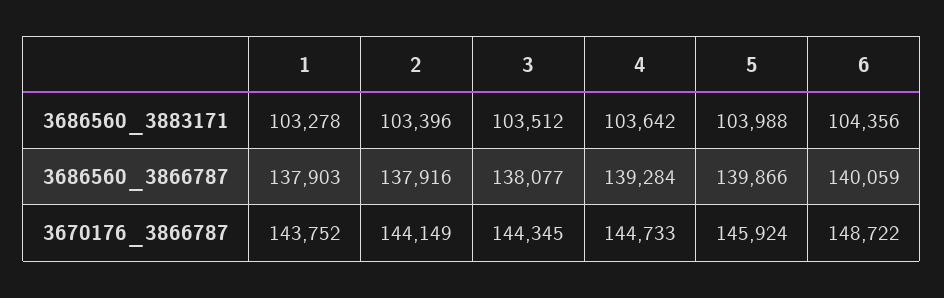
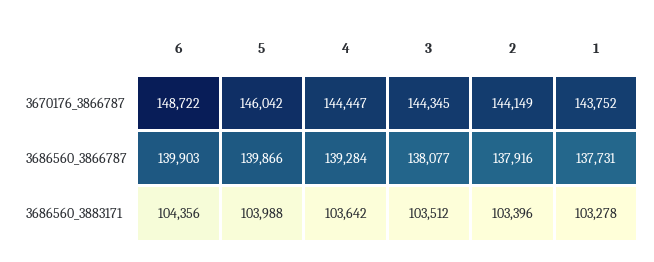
  {
    "1": {
      "3686560_3883171": 103278,
-     "3686560_3866787": 137903,
+     "3686560_3866787": 137731,
      "3670176_3866787": 143752
    },
    "2": {
      "3686560_3883171": 103396,
      "3686560_3866787": 137916,
      "3670176_3866787": 144149
    },
    "3": {
      "3686560_3883171": 103512,
      "3686560_3866787": 138077,
      "3670176_3866787": 144345
    },
    "4": {
      "3686560_3883171": 103642,
      "3686560_3866787": 139284,
-     "3670176_3866787": 144733
+     "3670176_3866787": 144447
    },
    "5": {
      "3686560_3883171": 103988,
      "3686560_3866787": 139866,
-     "3670176_3866787": 145924
+     "3670176_3866787": 146042
    },
    "6": {
      "3686560_3883171": 104356,
-     "3686560_3866787": 140059,
+     "3686560_3866787": 139903,
      "3670176_3866787": 148722
    }
  }

